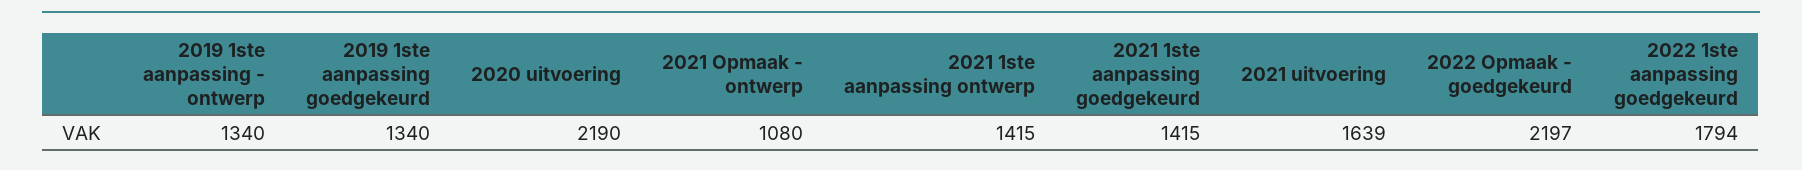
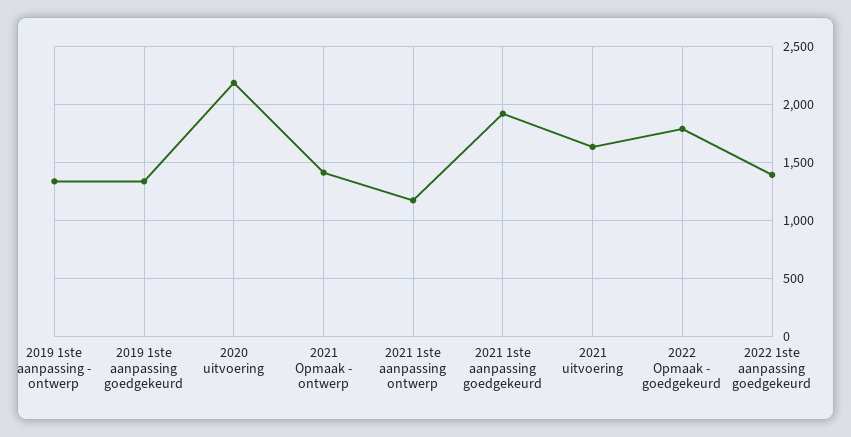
  {
    "2019 1ste aanpassing - ontwerp": 1340,
    "2019 1ste aanpassing goedgekeurd": 1340,
    "2020 uitvoering": 2190,
-   "2021 Opmaak - ontwerp": 1080,
+   "2021 Opmaak - ontwerp": 1400,
-   "2021 1ste aanpassing ontwerp": 1415,
+   "2021 1ste aanpassing ontwerp": 1200,
-   "2021 1ste aanpassing goedgekeurd": 1415,
+   "2021 1ste aanpassing goedgekeurd": 1900,
    "2021 uitvoering": 1639,
-   "2022 Opmaak - goedgekeurd": 2197,
+   "2022 Opmaak - goedgekeurd": 1800,
-   "2022 1ste aanpassing goedgekeurd": 1794
+   "2022 1ste aanpassing goedgekeurd": 1400
  }

